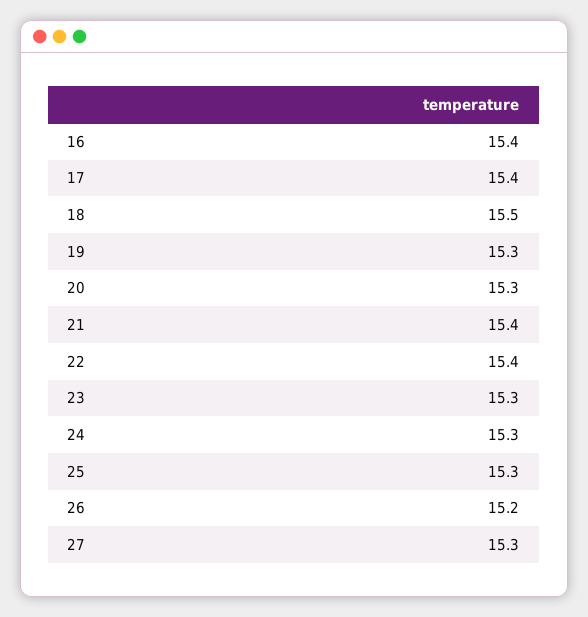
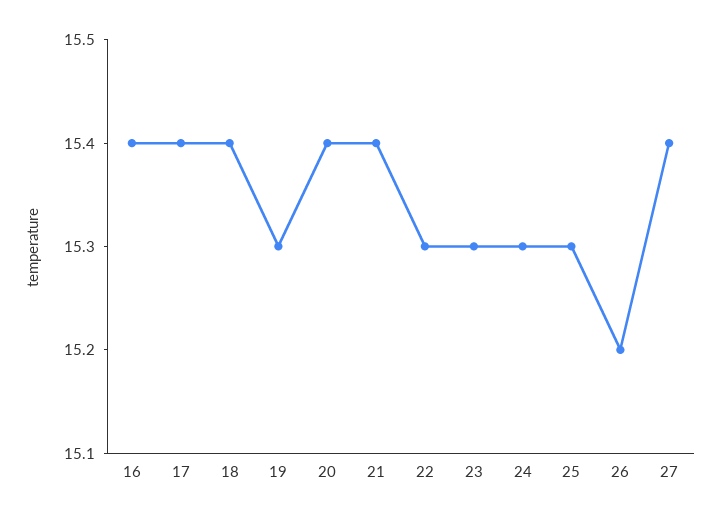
  {
    "16": 15.4,
    "17": 15.4,
-   "18": 15.5,
+   "18": 15.4,
    "19": 15.3,
-   "20": 15.3,
+   "20": 15.4,
    "21": 15.4,
-   "22": 15.4,
+   "22": 15.3,
    "23": 15.3,
    "24": 15.3,
    "25": 15.3,
    "26": 15.2,
-   "27": 15.3
+   "27": 15.4
  }

